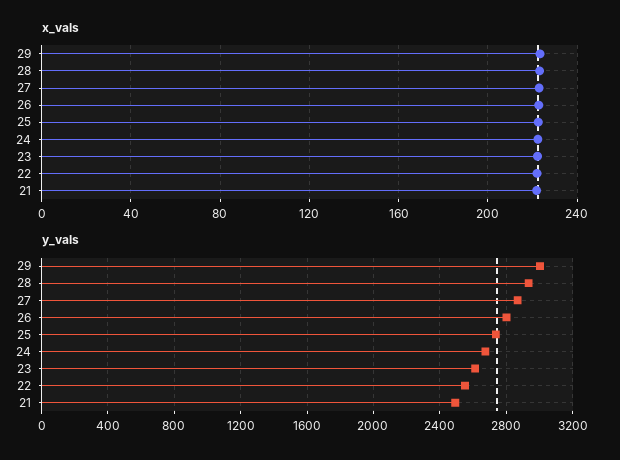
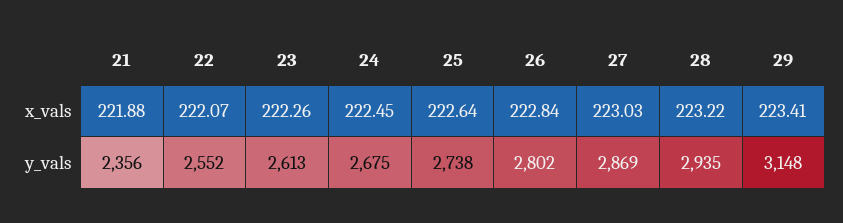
  {
    "x_vals": {
      "29": 223.41,
      "28": 223.22,
      "27": 223.03,
      "26": 222.84,
      "25": 222.64,
      "24": 222.45,
      "23": 222.26,
      "22": 222.07,
      "21": 221.88
    },
    "y_vals": {
-     "29": 3000,
+     "29": 3148,
      "28": 2935,
      "27": 2869,
      "26": 2802,
      "25": 2738,
      "24": 2675,
      "23": 2613,
      "22": 2552,
-     "21": 2500
+     "21": 2356
    }
  }

